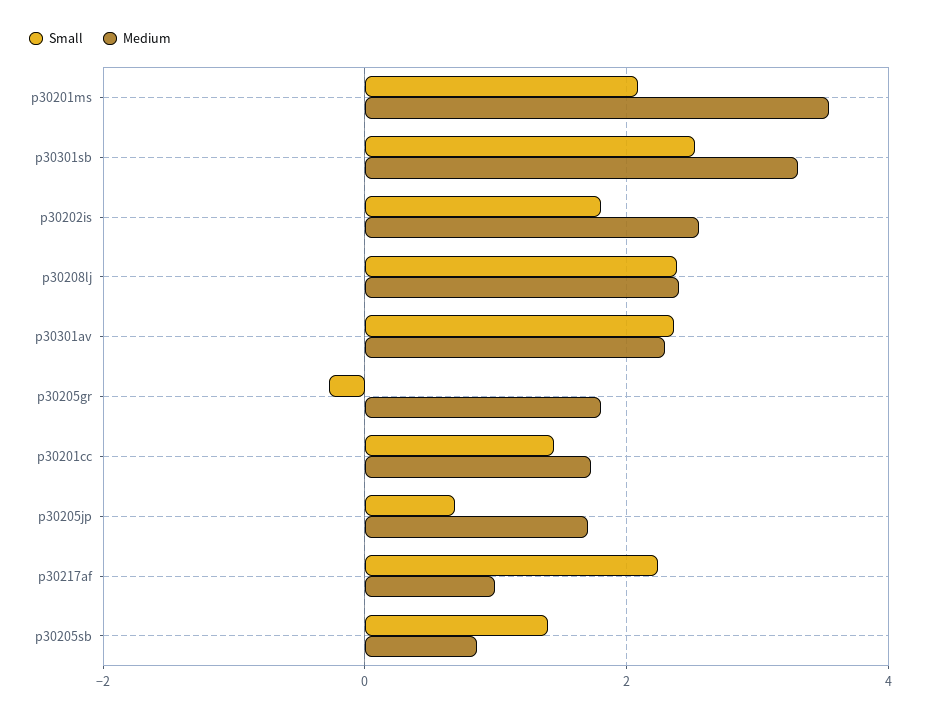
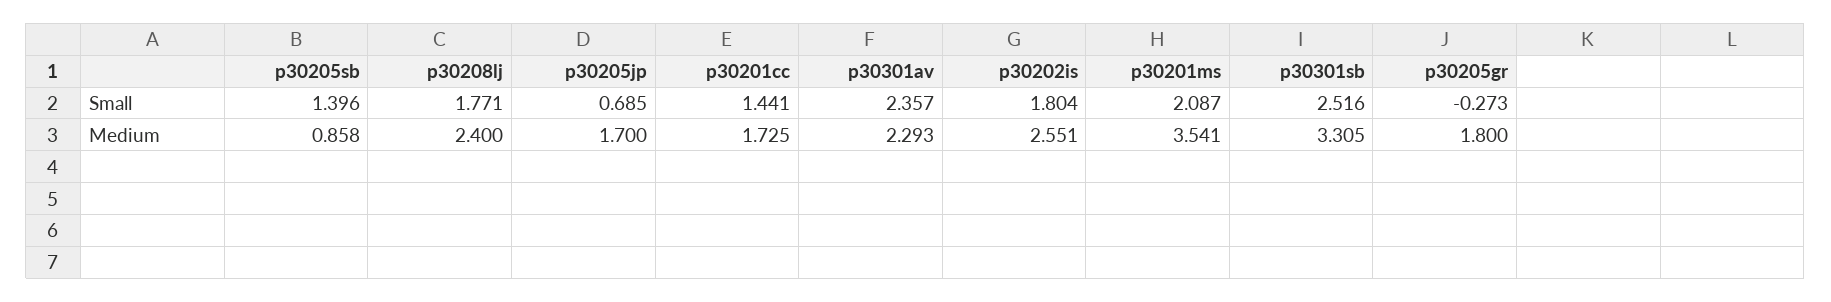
  {
    "Small": {
      "p30201ms": 2.087,
      "p30301sb": 2.516,
      "p30202is": 1.804,
-     "p30208lj": 2.4,
+     "p30208lj": 1.771,
      "p30301av": 2.357,
      "p30205gr": -0.273,
      "p30201cc": 1.441,
      "p30205jp": 0.685,
-     "p30217af": 2.2,
      "p30205sb": 1.396
    },
    "Medium": {
      "p30201ms": 3.541,
      "p30301sb": 3.305,
      "p30202is": 2.551,
      "p30208lj": 2.4,
      "p30301av": 2.293,
      "p30205gr": 1.8,
      "p30201cc": 1.725,
      "p30205jp": 1.7,
-     "p30217af": 1,
      "p30205sb": 0.858
    }
  }

